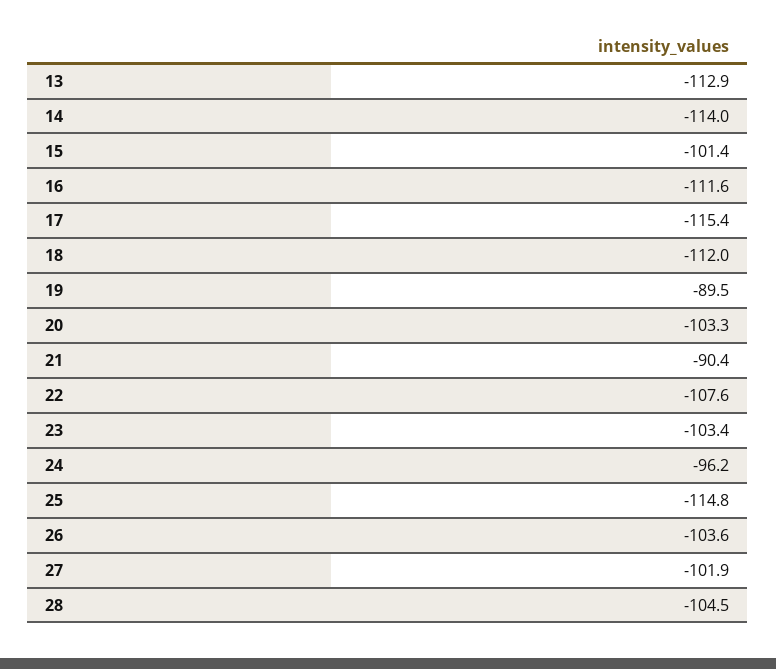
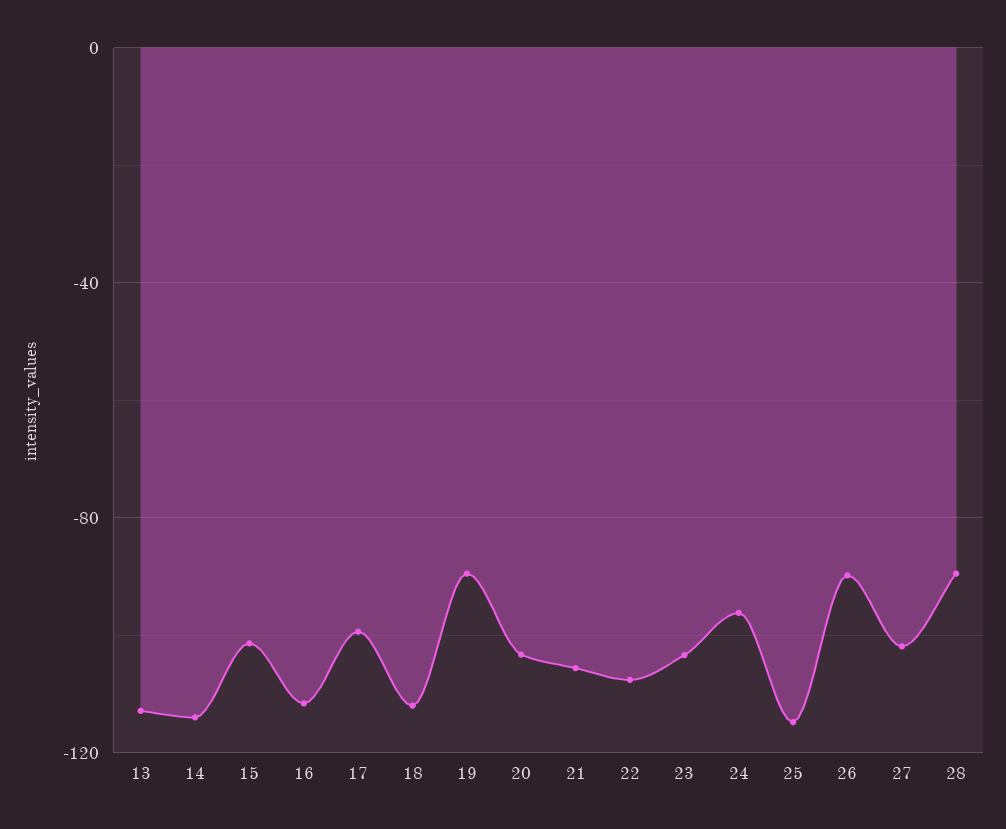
  {
    "13": -112.9,
    "14": -114,
    "15": -101.4,
    "16": -111.6,
-   "17": -115.4,
+   "17": -100,
    "18": -112,
    "19": -89.5,
    "20": -103.3,
-   "21": -90.4,
+   "21": -105,
    "22": -107.6,
    "23": -103.4,
    "24": -96.2,
    "25": -114.8,
-   "26": -103.6,
+   "26": -90,
    "27": -101.9,
-   "28": -104.5
+   "28": -90
  }

